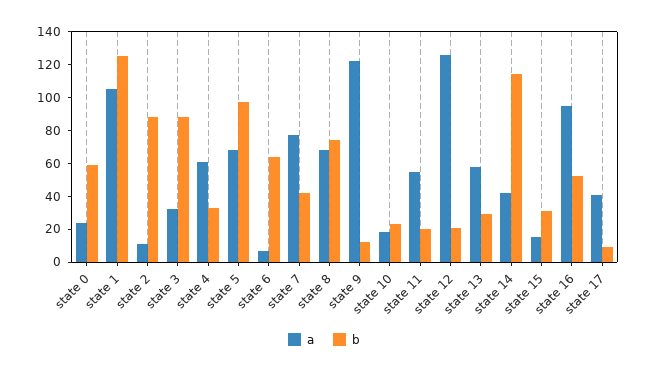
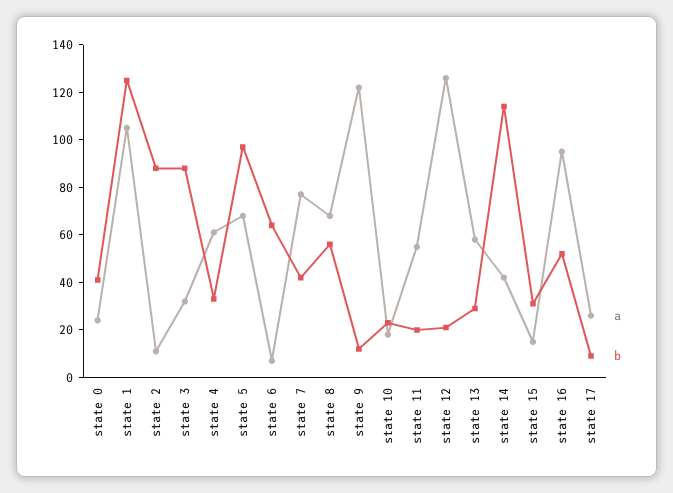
  {
    "a": {
      "state 0": 25,
      "state 1": 105,
      "state 2": 10,
      "state 3": 30,
      "state 4": 60,
      "state 5": 70,
      "state 6": 5,
      "state 7": 75,
      "state 8": 70,
      "state 9": 120,
      "state 10": 20,
      "state 11": 55,
      "state 12": 125,
      "state 13": 60,
      "state 14": 40,
      "state 15": 15,
      "state 16": 95,
-     "state 17": 40
+     "state 17": 25
    },
    "b": {
-     "state 0": 60,
+     "state 0": 40,
      "state 1": 125,
      "state 2": 90,
      "state 3": 90,
      "state 4": 35,
      "state 5": 95,
      "state 6": 65,
      "state 7": 40,
-     "state 8": 75,
+     "state 8": 55,
      "state 9": 10,
      "state 10": 25,
      "state 11": 20,
      "state 12": 20,
      "state 13": 30,
      "state 14": 115,
      "state 15": 30,
      "state 16": 50,
      "state 17": 10
    }
  }

